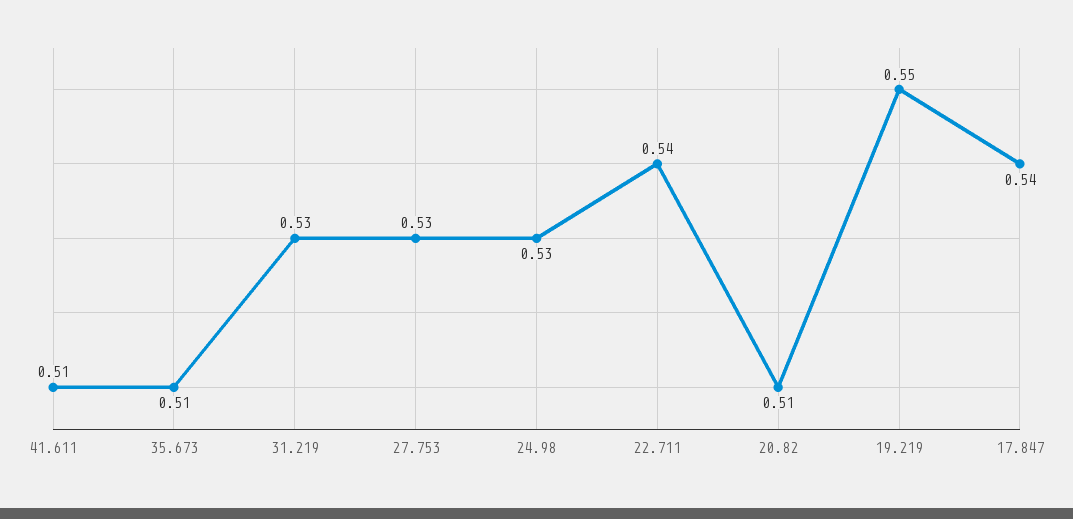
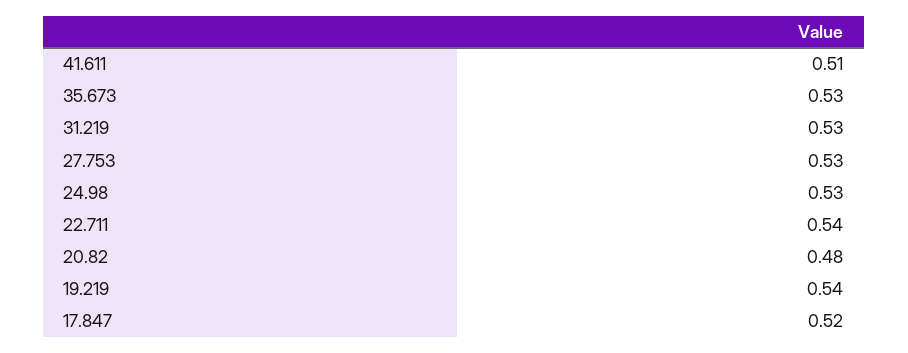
  {
    "41.611": 0.51,
-   "35.673": 0.51,
+   "35.673": 0.53,
    "31.219": 0.53,
    "27.753": 0.53,
    "24.98": 0.53,
    "22.711": 0.54,
-   "20.82": 0.51,
+   "20.82": 0.48,
-   "19.219": 0.55,
+   "19.219": 0.54,
-   "17.847": 0.54
+   "17.847": 0.52
  }

